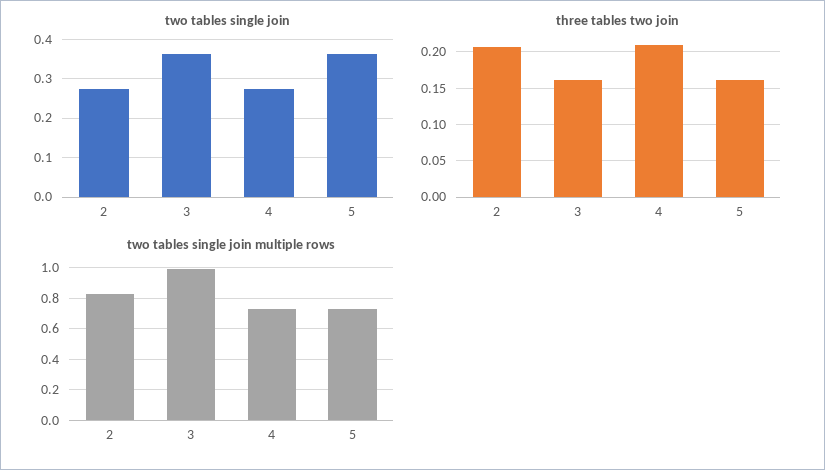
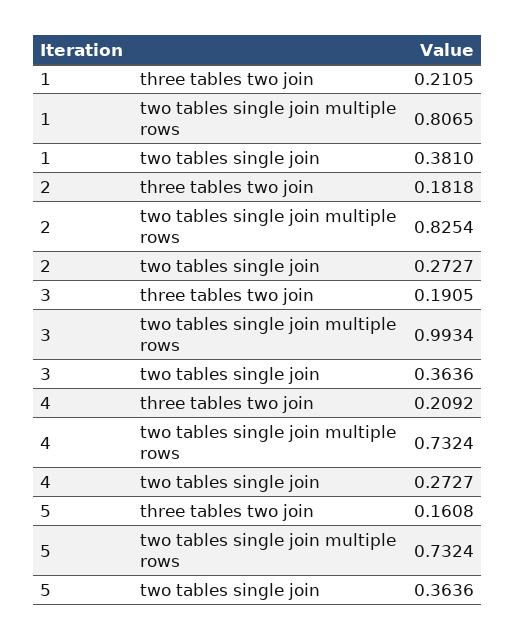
  {
    "two tables single join": {
      "2": 0.2727,
      "3": 0.3636,
      "4": 0.2727,
-     "5": 0.3636
+     "5": 0.3636,
+     "1": 0.381
    },
    "three tables two join": {
-     "2": 0.21,
+     "2": 0.1818,
-     "3": 0.16,
+     "3": 0.1905,
      "4": 0.2092,
-     "5": 0.1608
+     "5": 0.1608,
+     "1": 0.2105
    },
    "two tables single join multiple rows": {
      "2": 0.8254,
      "3": 0.9934,
      "4": 0.7324,
-     "5": 0.7324
+     "5": 0.7324,
+     "1": 0.8065
    }
  }

